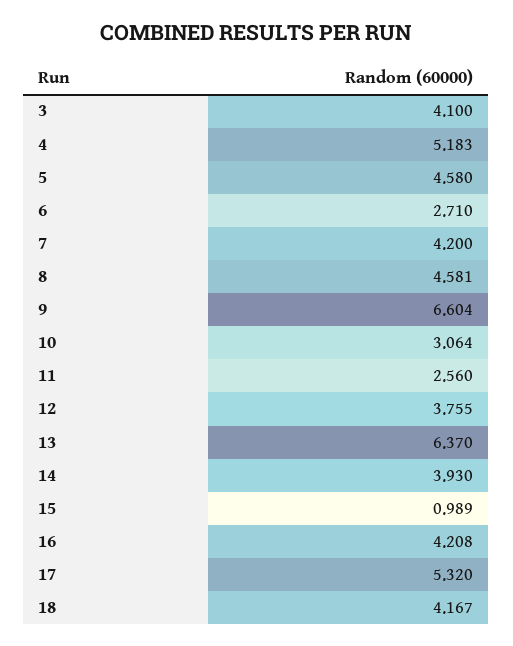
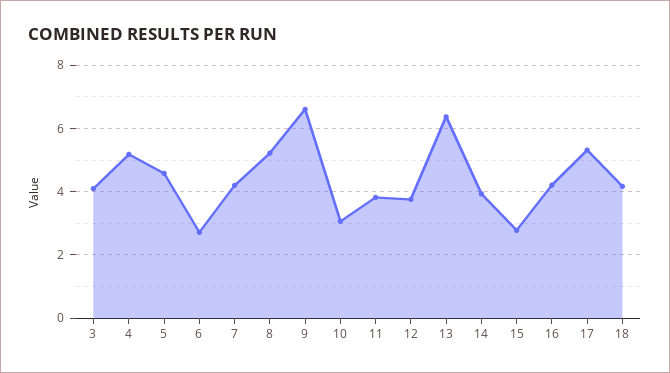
  {
    "3": 4.1,
    "4": 5.183,
    "5": 4.58,
    "6": 2.71,
    "7": 4.2,
-   "8": 4.581,
+   "8": 5.2,
    "9": 6.604,
    "10": 3.064,
-   "11": 2.56,
+   "11": 3.8,
    "12": 3.755,
    "13": 6.37,
    "14": 3.93,
-   "15": 0.989,
+   "15": 2.8,
    "16": 4.208,
    "17": 5.32,
    "18": 4.167
  }

